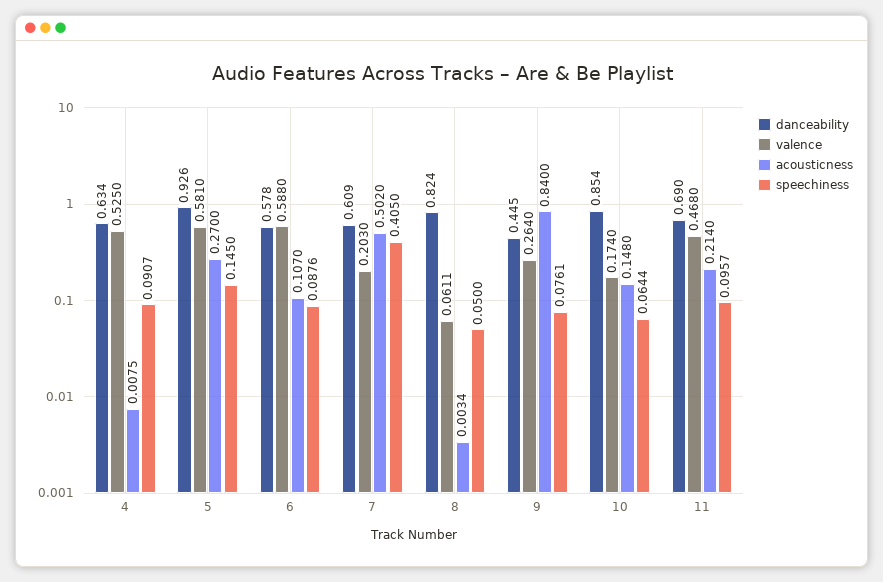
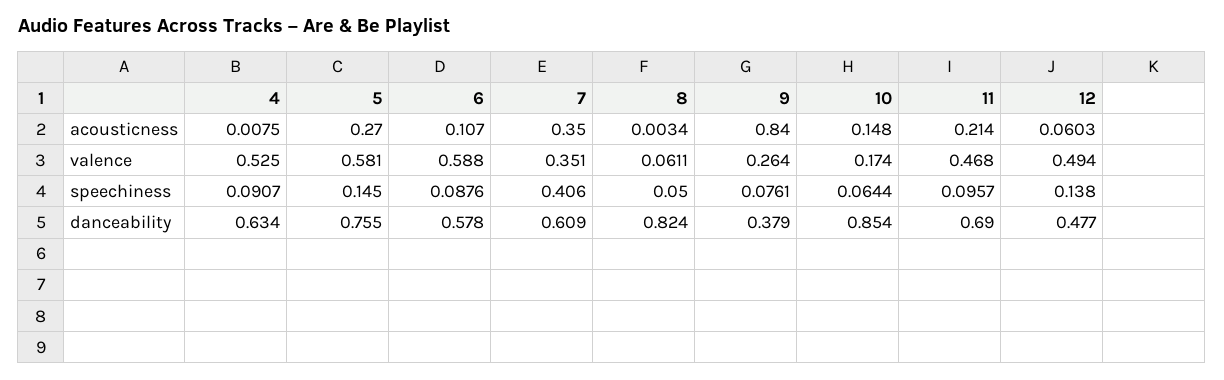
  {
    "danceability": {
      "4": 0.634,
-     "5": 0.926,
+     "5": 0.755,
      "6": 0.578,
      "7": 0.609,
      "8": 0.824,
-     "9": 0.445,
+     "9": 0.379,
      "10": 0.854,
-     "11": 0.69
+     "11": 0.69,
+     "12": 0.477
    },
    "valence": {
      "4": 0.525,
      "5": 0.581,
      "6": 0.588,
-     "7": 0.203,
+     "7": 0.351,
      "8": 0.0611,
      "9": 0.264,
      "10": 0.174,
-     "11": 0.468
+     "11": 0.468,
+     "12": 0.494
    },
    "acousticness": {
      "4": 0.0075,
      "5": 0.27,
      "6": 0.107,
-     "7": 0.502,
+     "7": 0.35,
      "8": 0.0034,
      "9": 0.84,
      "10": 0.148,
-     "11": 0.214
+     "11": 0.214,
+     "12": 0.0603
    },
    "speechiness": {
      "4": 0.0907,
      "5": 0.145,
      "6": 0.0876,
-     "7": 0.405,
+     "7": 0.406,
      "8": 0.05,
      "9": 0.0761,
      "10": 0.0644,
-     "11": 0.0957
+     "11": 0.0957,
+     "12": 0.138
    }
  }

